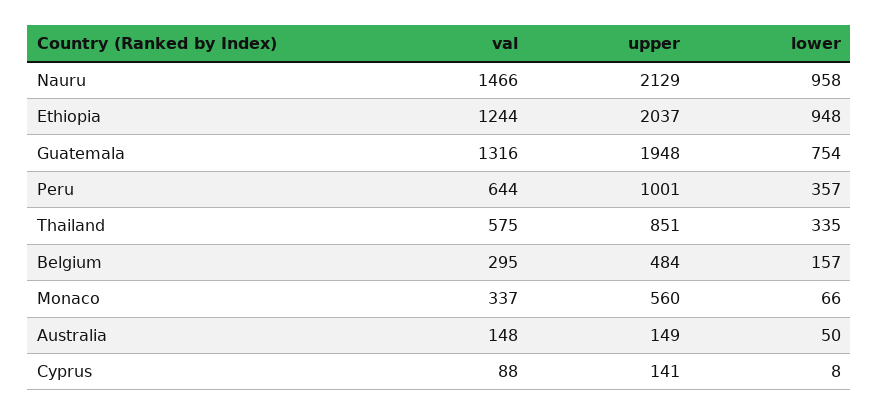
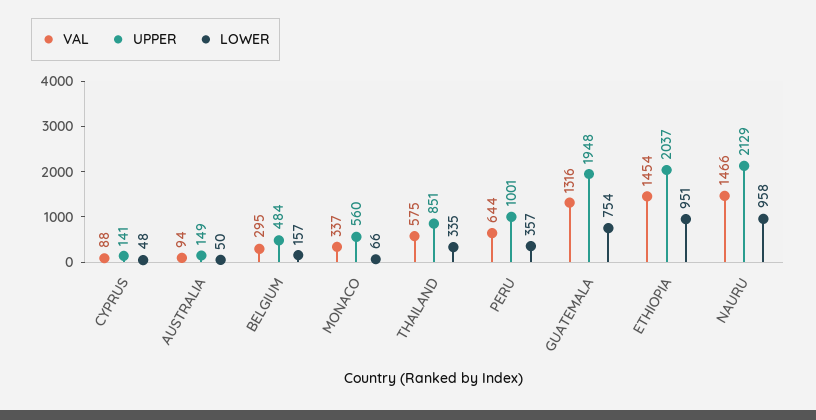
  {
    "val": {
      "Nauru": 1466,
-     "Ethiopia": 1244,
+     "Ethiopia": 1454,
      "Guatemala": 1316,
      "Peru": 644,
      "Thailand": 575,
      "Belgium": 295,
      "Monaco": 337,
-     "Australia": 148,
+     "Australia": 94,
      "Cyprus": 88
    },
    "upper": {
      "Nauru": 2129,
      "Ethiopia": 2037,
      "Guatemala": 1948,
      "Peru": 1001,
      "Thailand": 851,
      "Belgium": 484,
      "Monaco": 560,
      "Australia": 149,
      "Cyprus": 141
    },
    "lower": {
      "Nauru": 958,
-     "Ethiopia": 948,
+     "Ethiopia": 951,
      "Guatemala": 754,
      "Peru": 357,
      "Thailand": 335,
      "Belgium": 157,
      "Monaco": 66,
      "Australia": 50,
-     "Cyprus": 8
+     "Cyprus": 48
    }
  }

